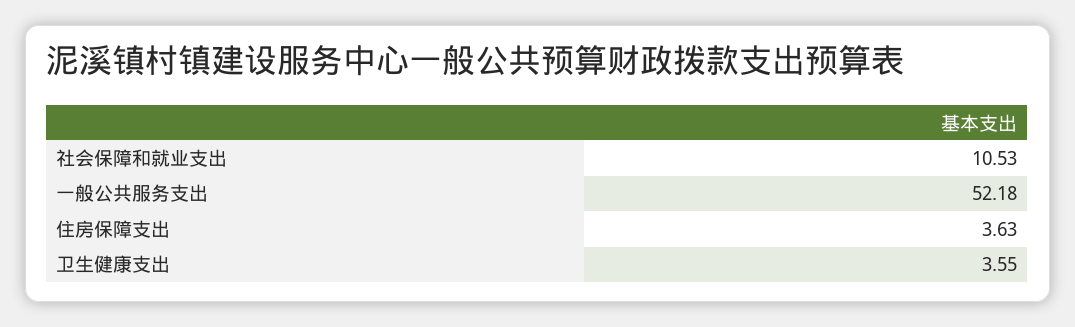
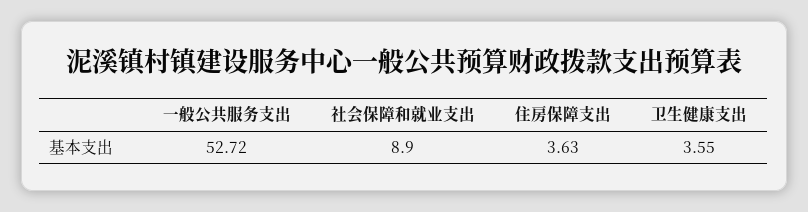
  {
-   "社会保障和就业支出": 10.53,
+   "社会保障和就业支出": 8.9,
-   "一般公共服务支出": 52.18,
+   "一般公共服务支出": 52.72,
    "住房保障支出": 3.63,
    "卫生健康支出": 3.55
  }

